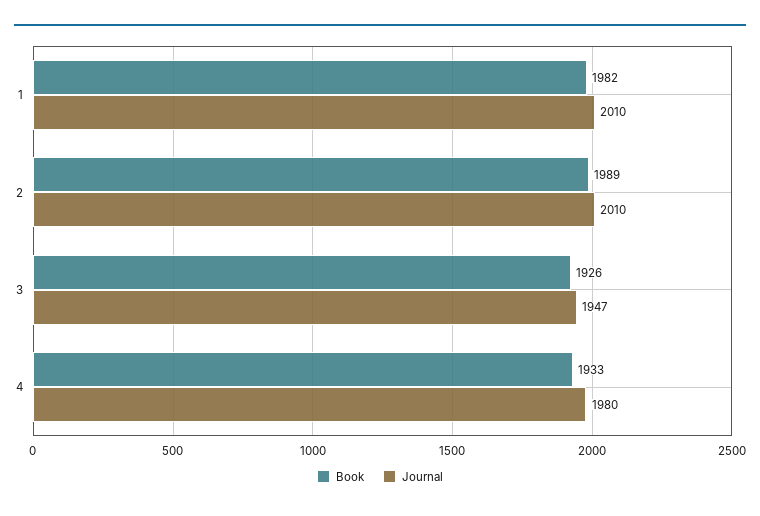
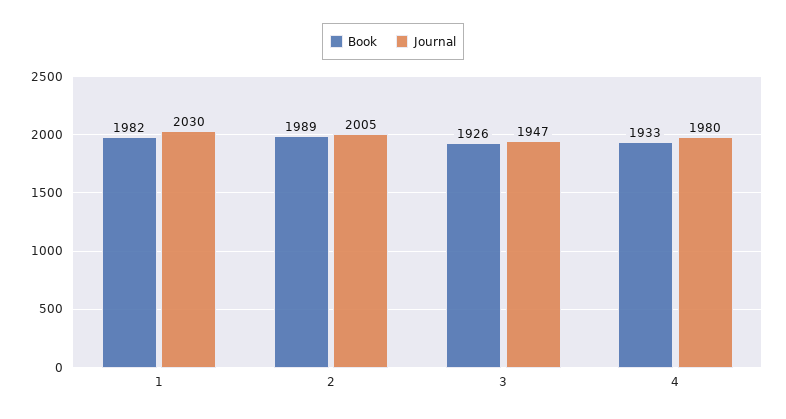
  {
    "Book": {
      "1": 1982,
      "2": 1989,
      "3": 1926,
      "4": 1933
    },
    "Journal": {
-     "1": 2010,
+     "1": 2030,
-     "2": 2010,
+     "2": 2005,
      "3": 1947,
      "4": 1980
    }
  }

